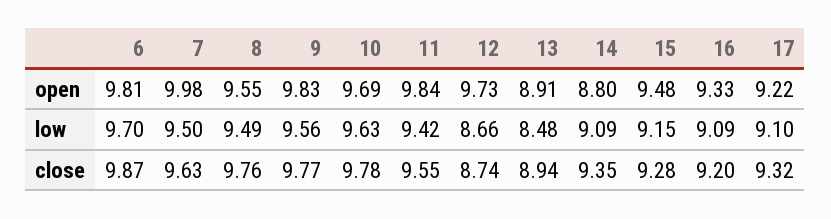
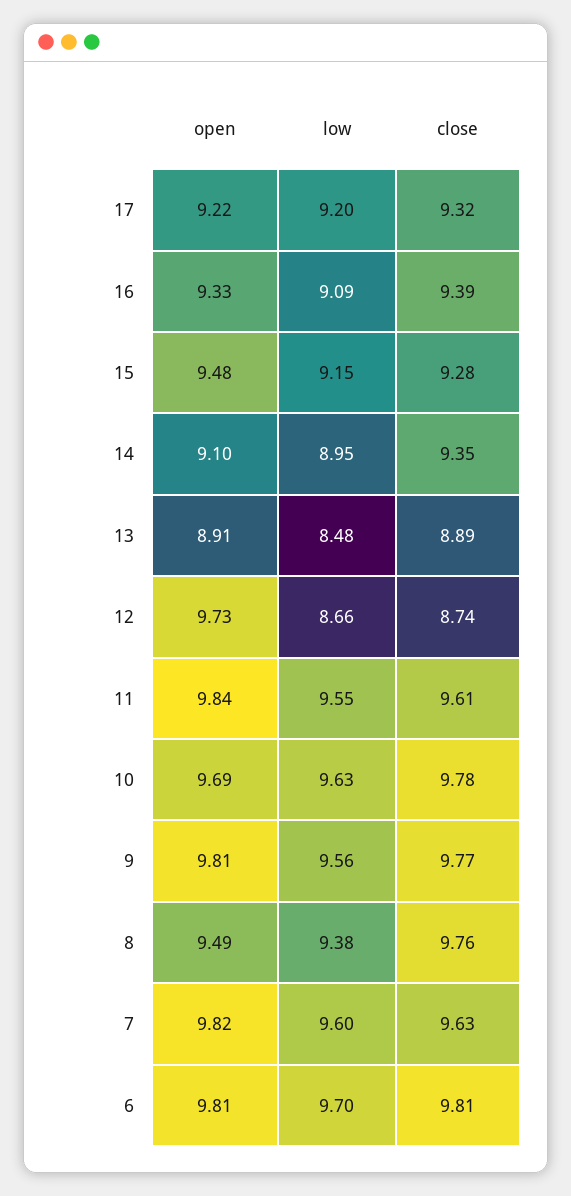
  {
    "6": {
      "open": 9.81,
      "low": 9.7,
-     "close": 9.87
+     "close": 9.81
    },
    "7": {
-     "open": 9.98,
+     "open": 9.82,
-     "low": 9.5,
+     "low": 9.6,
      "close": 9.63
    },
    "8": {
-     "open": 9.55,
+     "open": 9.49,
-     "low": 9.49,
+     "low": 9.38,
      "close": 9.76
    },
    "9": {
-     "open": 9.83,
+     "open": 9.81,
      "low": 9.56,
      "close": 9.77
    },
    "10": {
      "open": 9.69,
      "low": 9.63,
      "close": 9.78
    },
    "11": {
      "open": 9.84,
-     "low": 9.42,
+     "low": 9.55,
-     "close": 9.55
+     "close": 9.61
    },
    "12": {
      "open": 9.73,
      "low": 8.66,
      "close": 8.74
    },
    "13": {
      "open": 8.91,
      "low": 8.48,
-     "close": 8.94
+     "close": 8.89
    },
    "14": {
-     "open": 8.8,
+     "open": 9.1,
-     "low": 9.09,
+     "low": 8.95,
      "close": 9.35
    },
    "15": {
      "open": 9.48,
      "low": 9.15,
      "close": 9.28
    },
    "16": {
      "open": 9.33,
      "low": 9.09,
-     "close": 9.2
+     "close": 9.39
    },
    "17": {
      "open": 9.22,
-     "low": 9.1,
+     "low": 9.2,
      "close": 9.32
    }
  }

